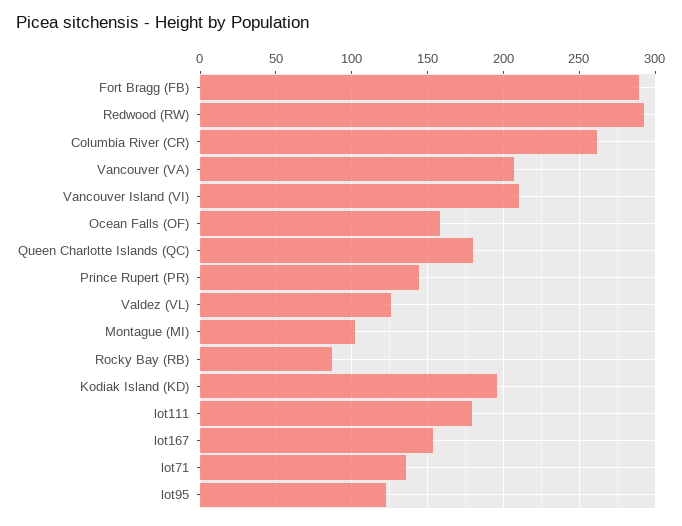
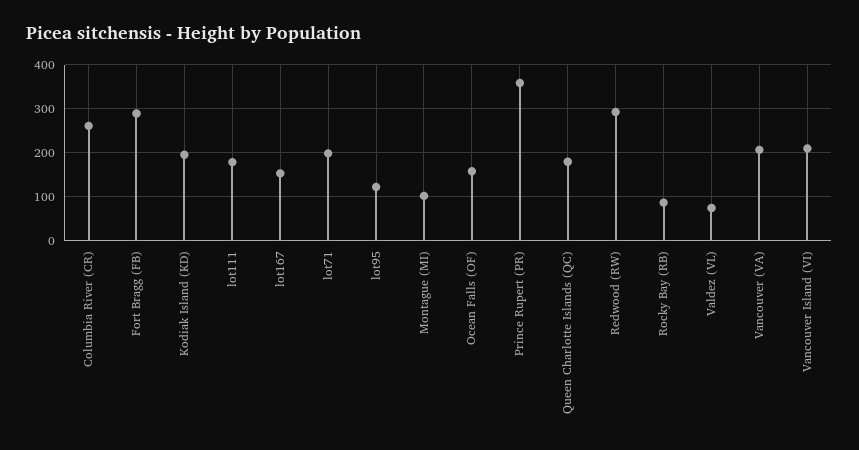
  {
    "Fort Bragg (FB)": 290,
    "Redwood (RW)": 295,
    "Columbia River (CR)": 260,
    "Vancouver (VA)": 205,
    "Vancouver Island (VI)": 210,
    "Ocean Falls (OF)": 160,
    "Queen Charlotte Islands (QC)": 180,
-   "Prince Rupert (PR)": 145,
+   "Prince Rupert (PR)": 360,
-   "Valdez (VL)": 125,
+   "Valdez (VL)": 80,
    "Montague (MI)": 100,
    "Rocky Bay (RB)": 85,
    "Kodiak Island (KD)": 195,
    "lot111": 180,
    "lot167": 155,
-   "lot71": 135,
+   "lot71": 200,
    "lot95": 125
  }

